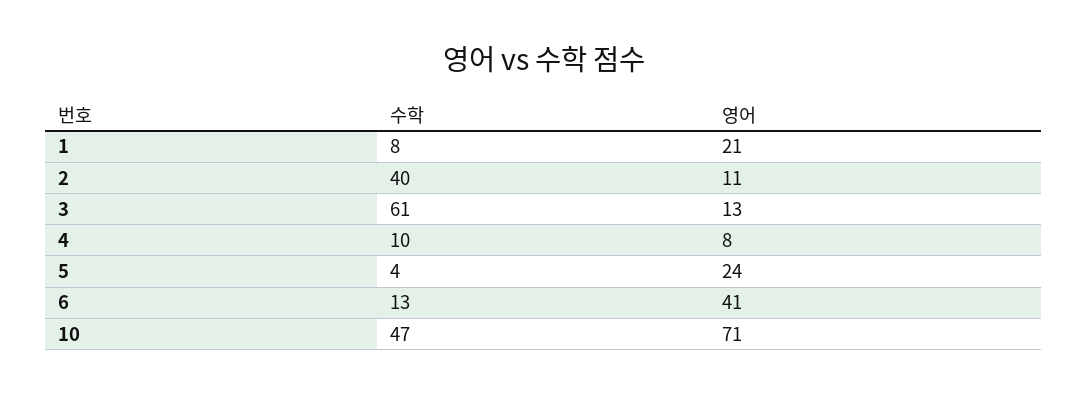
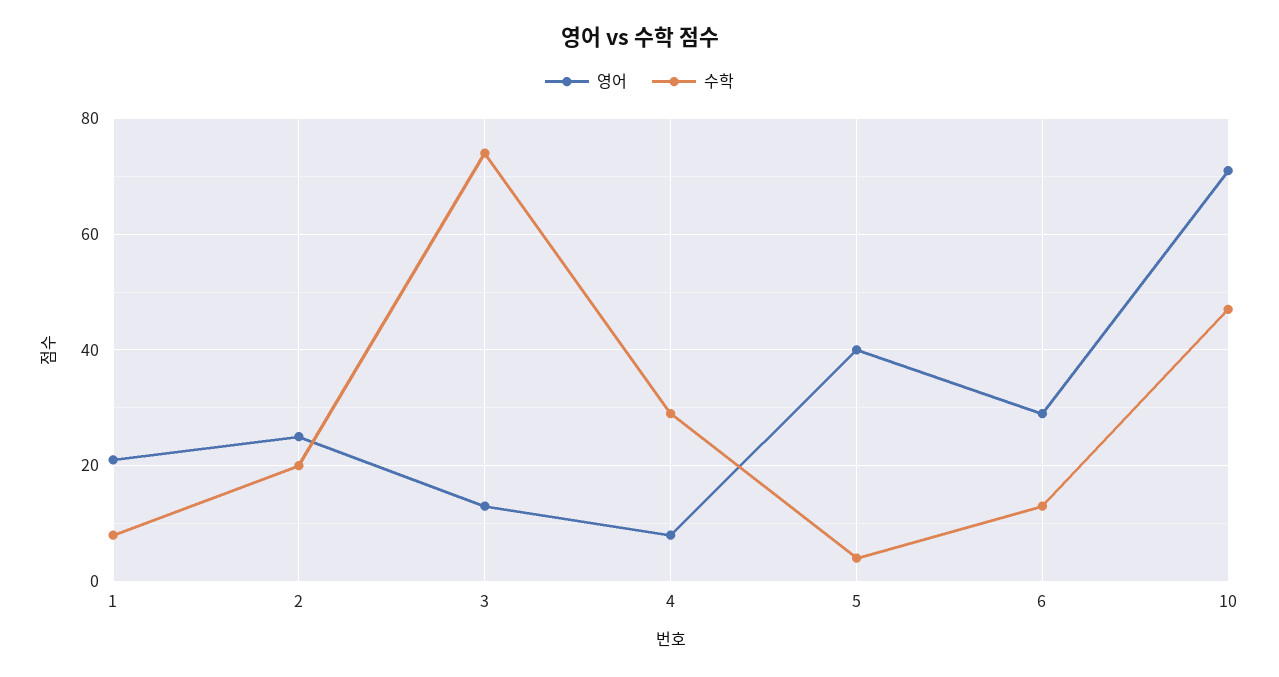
  {
    "수학": {
      "1": 8,
-     "2": 40,
+     "2": 20,
-     "3": 61,
+     "3": 75,
-     "4": 10,
+     "4": 30,
      "5": 4,
      "6": 13,
      "10": 47
    },
    "영어": {
      "1": 21,
-     "2": 11,
+     "2": 25,
      "3": 13,
      "4": 8,
-     "5": 24,
+     "5": 40,
-     "6": 41,
+     "6": 30,
      "10": 71
    }
  }

